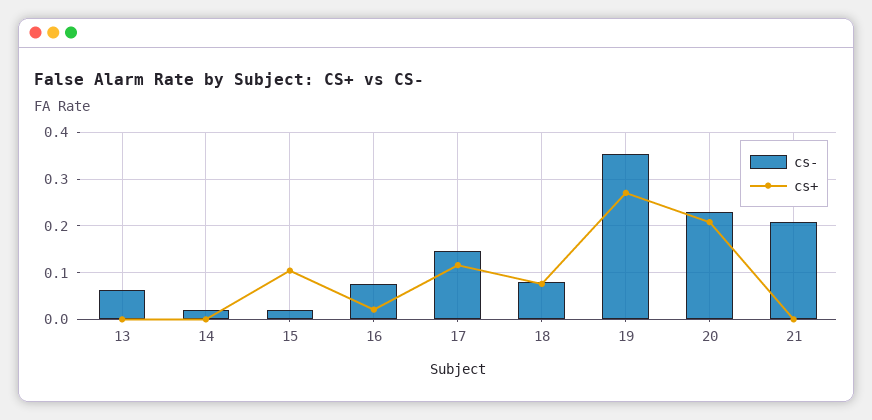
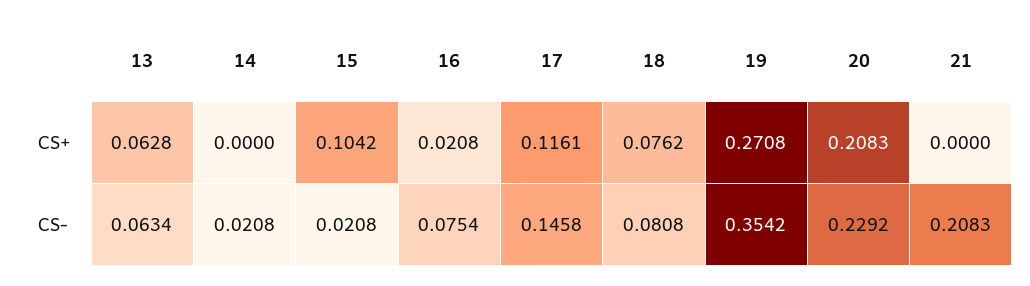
  {
    "cs-": {
      "13": 0.0634,
      "14": 0.0208,
      "15": 0.0208,
      "16": 0.0754,
      "17": 0.1458,
      "18": 0.0808,
      "19": 0.3542,
      "20": 0.2292,
      "21": 0.2083
    },
    "cs+": {
-     "13": 0,
+     "13": 0.0628,
      "14": 0,
      "15": 0.1042,
      "16": 0.0208,
      "17": 0.1161,
      "18": 0.0762,
      "19": 0.2708,
      "20": 0.2083,
      "21": 0
    }
  }

